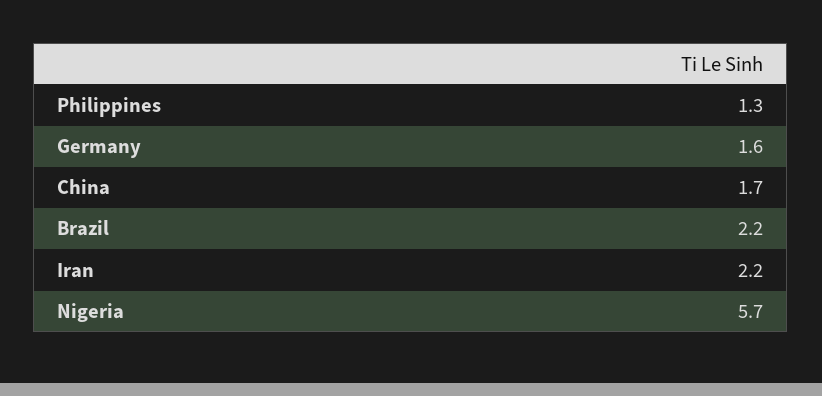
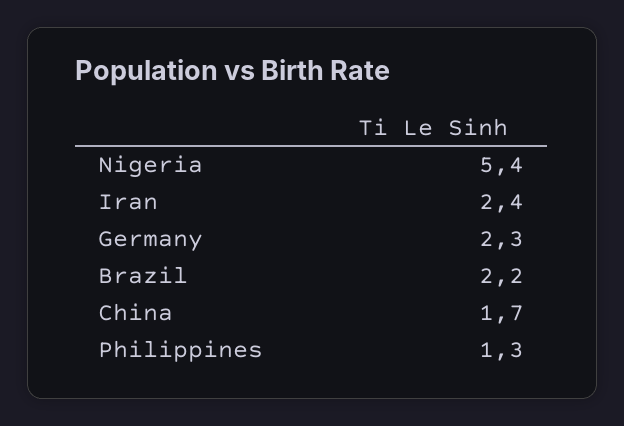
  {
    "Philippines": 1.3,
-   "Germany": 1.6,
+   "Germany": 2.3,
    "China": 1.7,
    "Brazil": 2.2,
-   "Iran": 2.2,
+   "Iran": 2.4,
-   "Nigeria": 5.7
+   "Nigeria": 5.4
  }

